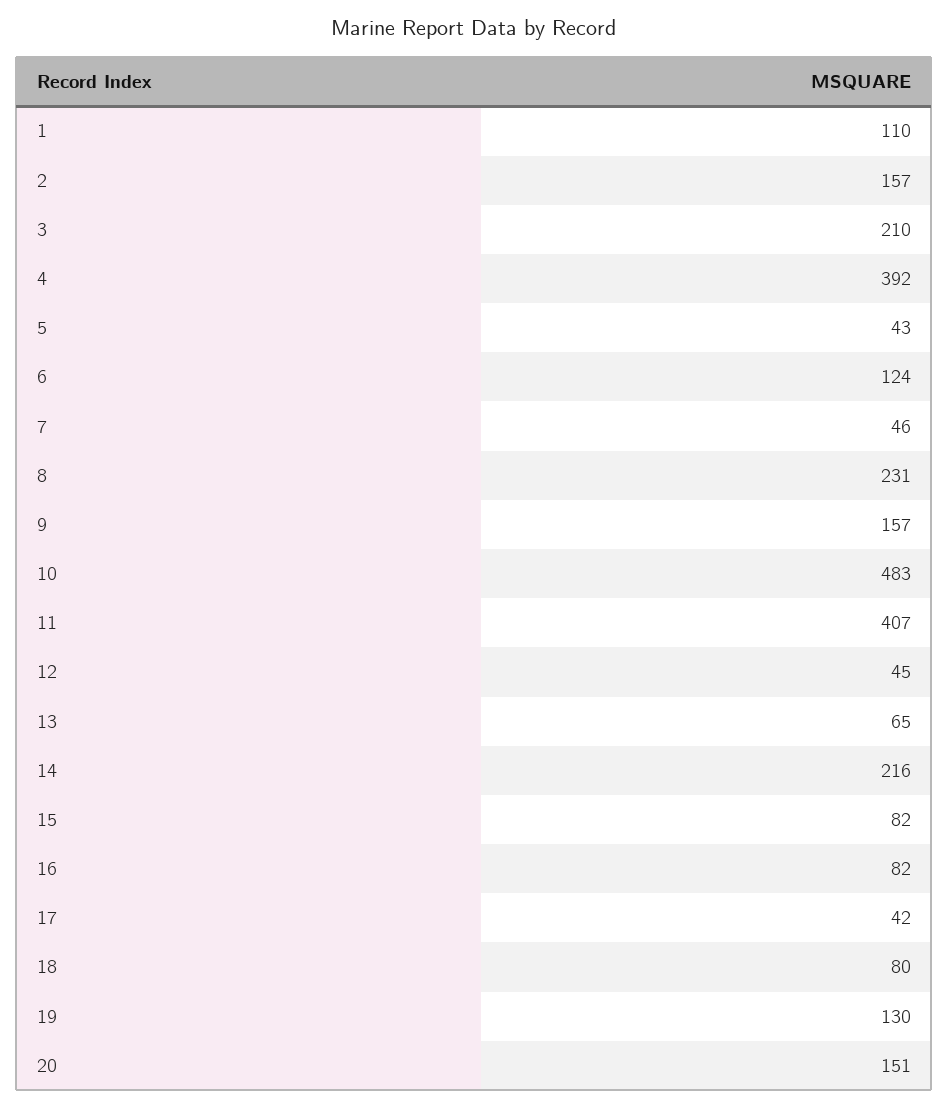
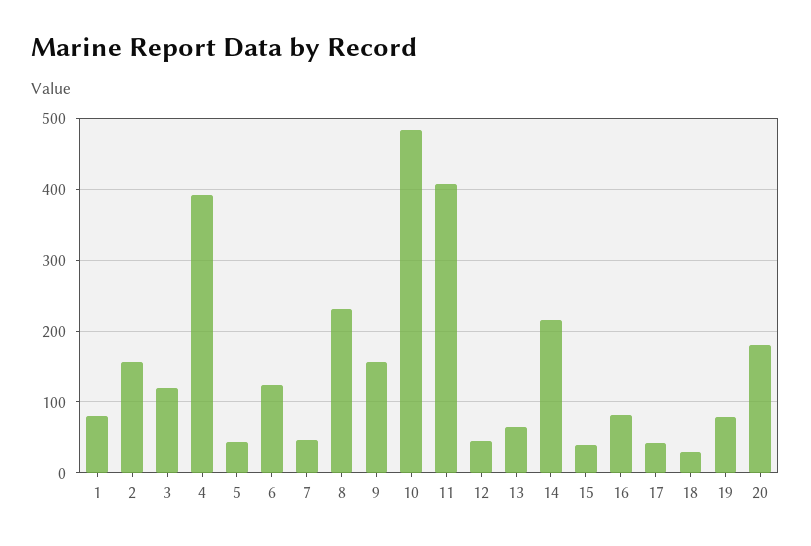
  {
-   "1": 110,
+   "1": 80,
    "2": 157,
-   "3": 210,
+   "3": 120,
    "4": 392,
    "5": 43,
    "6": 124,
    "7": 46,
    "8": 231,
    "9": 157,
    "10": 483,
    "11": 407,
    "12": 45,
    "13": 65,
    "14": 216,
-   "15": 82,
+   "15": 40,
    "16": 82,
    "17": 42,
-   "18": 80,
+   "18": 30,
-   "19": 130,
+   "19": 80,
-   "20": 151
+   "20": 180
  }

